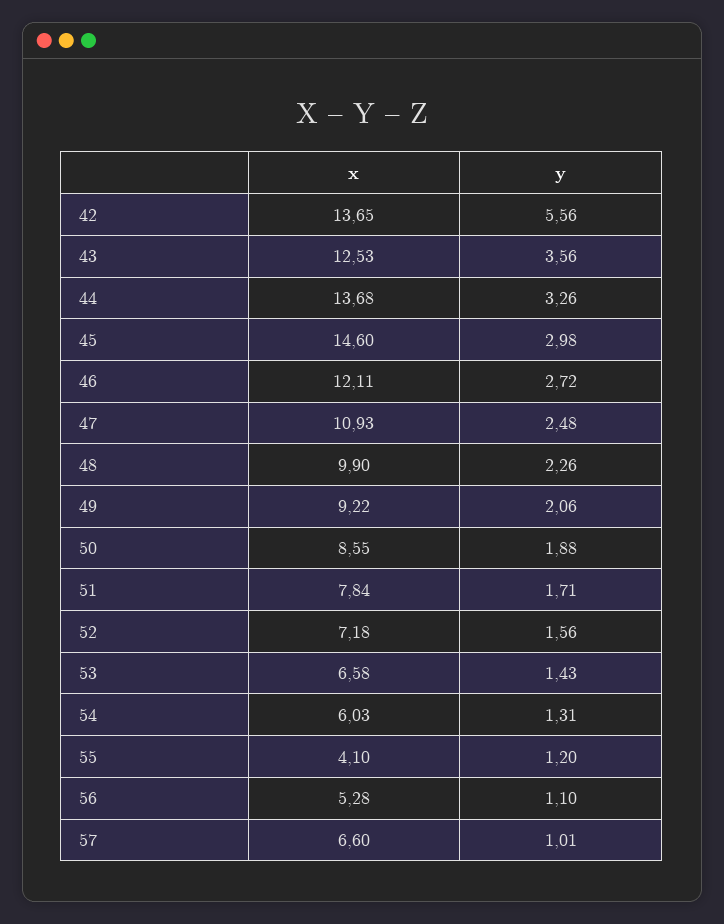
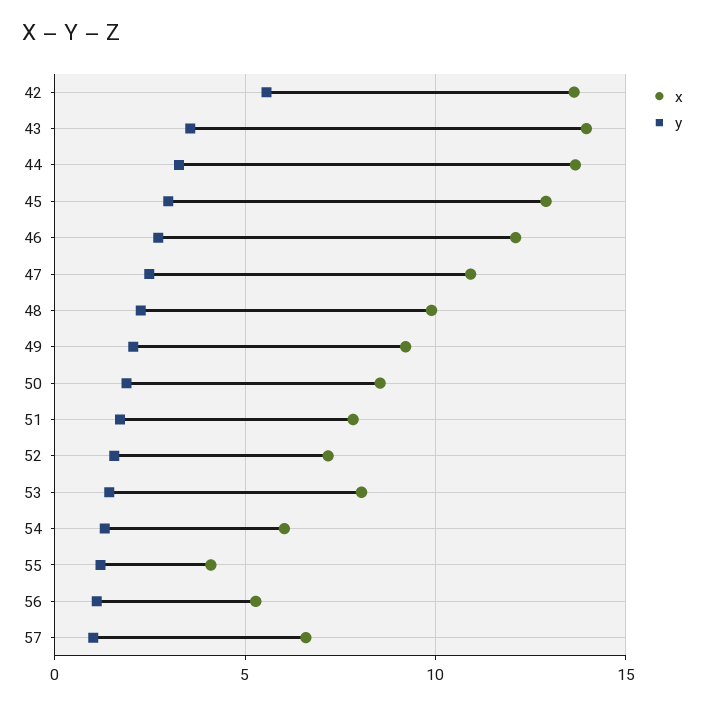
  {
    "x": {
      "42": 13.65,
-     "43": 12.53,
+     "43": 14,
      "44": 13.68,
-     "45": 14.6,
+     "45": 13,
      "46": 12.11,
      "47": 10.93,
      "48": 9.9,
      "49": 9.22,
      "50": 8.55,
      "51": 7.84,
      "52": 7.18,
-     "53": 6.58,
+     "53": 8,
      "54": 6.03,
      "55": 4.1,
      "56": 5.28,
      "57": 6.6
    },
    "y": {
      "42": 5.56,
      "43": 3.56,
      "44": 3.26,
      "45": 2.98,
      "46": 2.72,
      "47": 2.48,
      "48": 2.26,
      "49": 2.06,
      "50": 1.88,
      "51": 1.71,
      "52": 1.56,
      "53": 1.43,
      "54": 1.31,
      "55": 1.2,
      "56": 1.1,
      "57": 1.01
    }
  }

